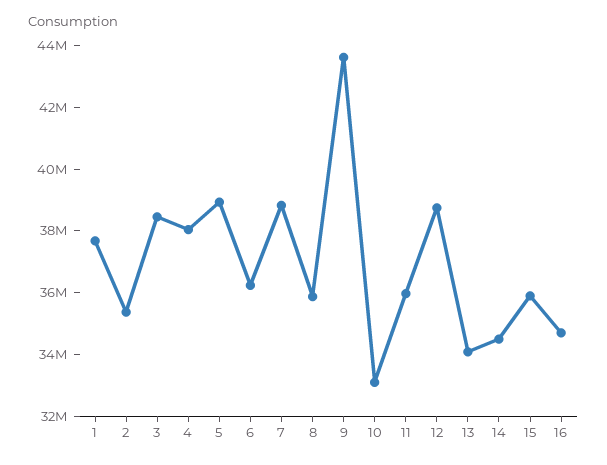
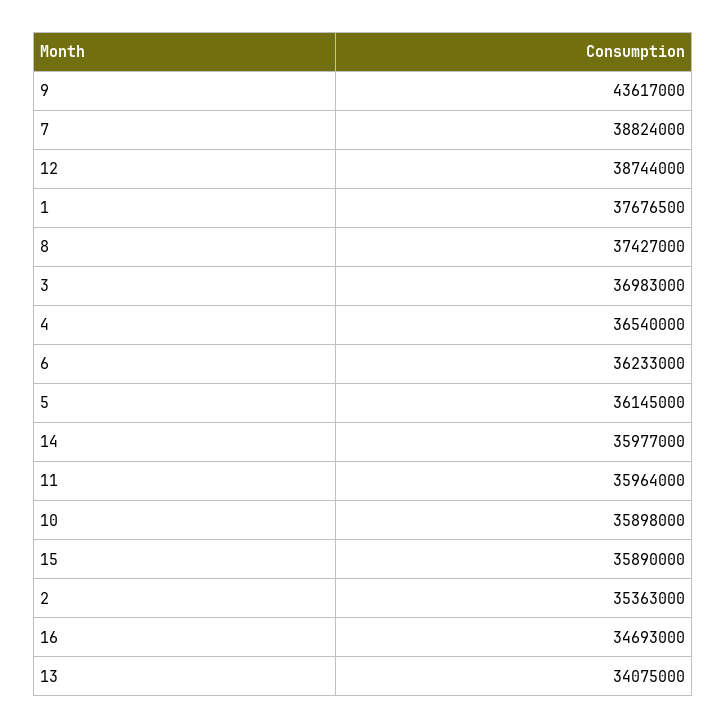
  {
    "1": 37676500,
    "2": 35363000,
-   "3": 38500000,
+   "3": 36983000,
-   "4": 38000000,
+   "4": 36540000,
-   "5": 39000000,
+   "5": 36145000,
    "6": 36233000,
    "7": 38824000,
-   "8": 36000000,
+   "8": 37427000,
    "9": 43617000,
-   "10": 33000000,
+   "10": 35898000,
    "11": 35964000,
    "12": 38744000,
    "13": 34075000,
-   "14": 34500000,
+   "14": 35977000,
    "15": 35890000,
    "16": 34693000
  }

